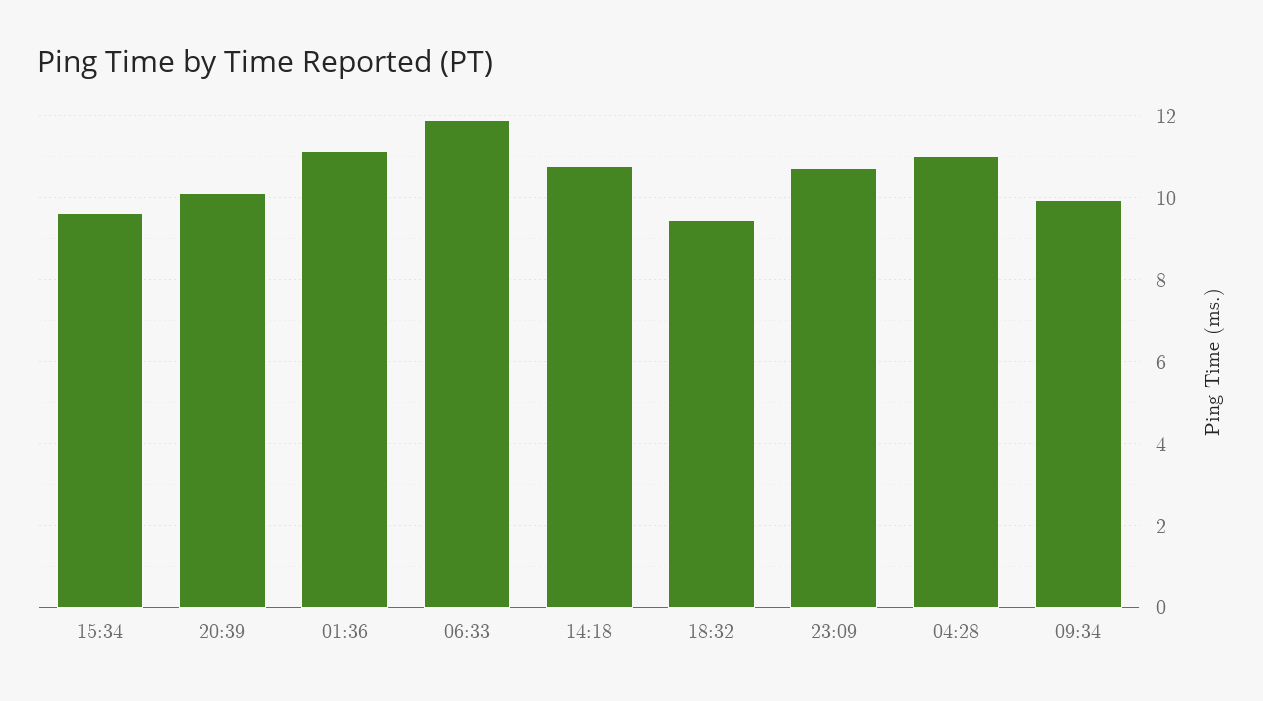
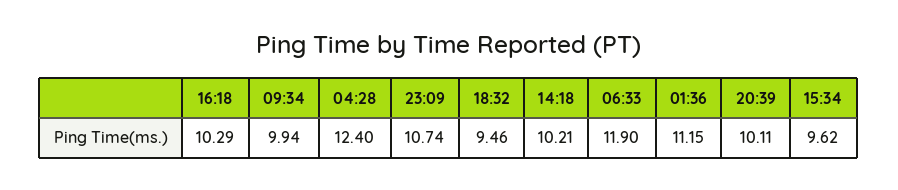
  {
    "15:34": 9.62,
    "20:39": 10.11,
    "01:36": 11.15,
    "06:33": 11.9,
-   "14:18": 10.8,
+   "14:18": 10.21,
    "18:32": 9.46,
    "23:09": 10.74,
-   "04:28": 11,
+   "04:28": 12.4,
-   "09:34": 9.94
+   "09:34": 9.94,
+   "16:18": 10.29
  }

